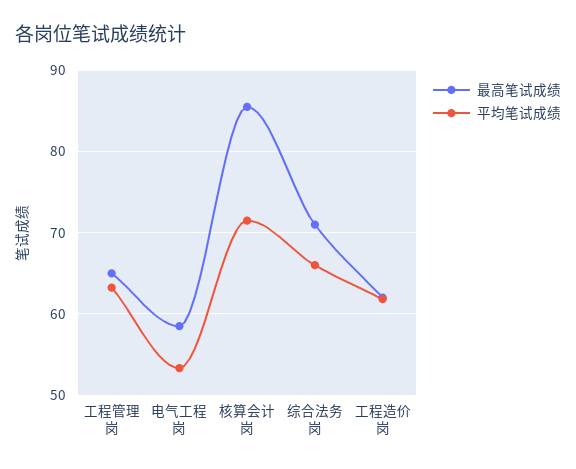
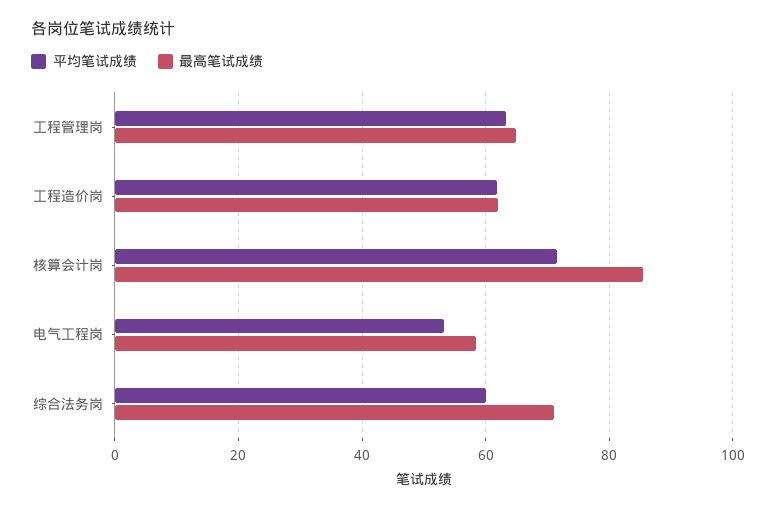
  {
    "最高笔试成绩": {
      "工程管理岗": 65,
      "电气工程岗": 59,
      "核算会计岗": 86,
      "综合法务岗": 71,
      "工程造价岗": 62
    },
    "平均笔试成绩": {
      "工程管理岗": 63,
      "电气工程岗": 53,
      "核算会计岗": 72,
-     "综合法务岗": 66,
+     "综合法务岗": 60,
      "工程造价岗": 62
    }
  }

